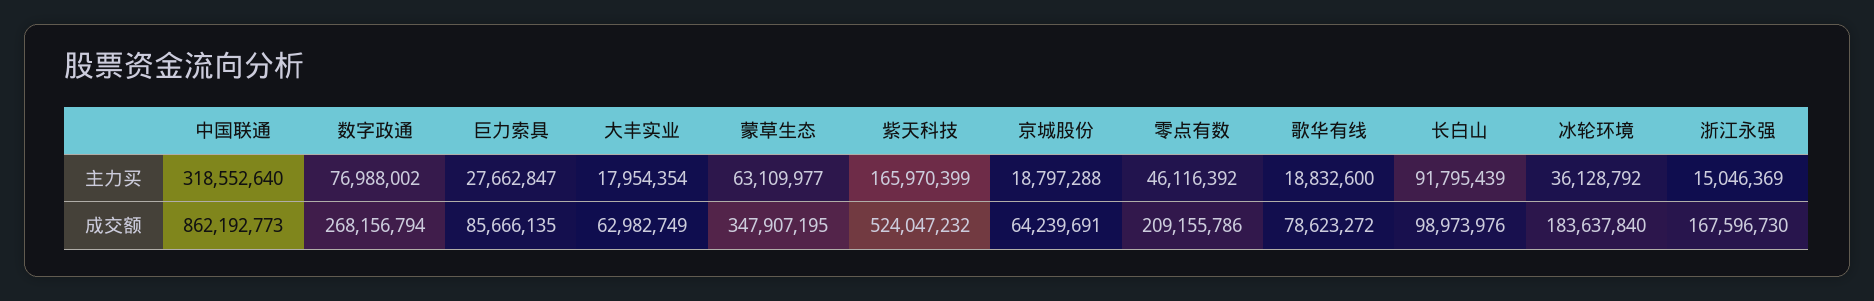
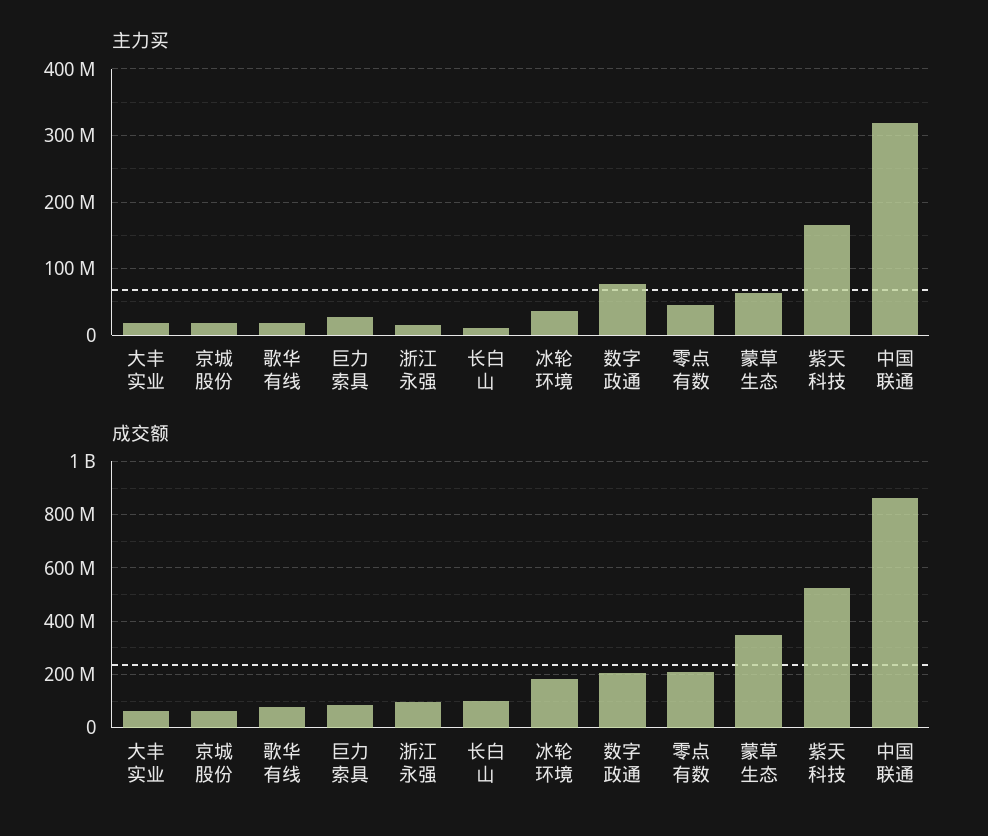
  {
    "主力买": {
      "中国联通": 318552640,
      "数字政通": 76988002,
      "巨力索具": 27662847,
      "大丰实业": 17954354,
      "蒙草生态": 63109977,
      "紫天科技": 165970399,
      "京城股份": 18797288,
      "零点有数": 46116392,
      "歌华有线": 18832600,
-     "长白山": 91795439,
+     "长白山": 10000000,
      "冰轮环境": 36128792,
      "浙江永强": 15046369
    },
    "成交额": {
      "中国联通": 862192773,
-     "数字政通": 268156794,
+     "数字政通": 200000000,
      "巨力索具": 85666135,
      "大丰实业": 62982749,
      "蒙草生态": 347907195,
      "紫天科技": 524047232,
      "京城股份": 64239691,
      "零点有数": 209155786,
      "歌华有线": 78623272,
      "长白山": 98973976,
      "冰轮环境": 183637840,
-     "浙江永强": 167596730
+     "浙江永强": 100000000
    }
  }

